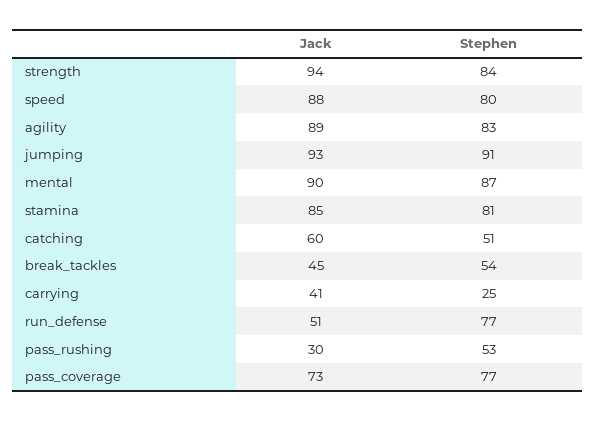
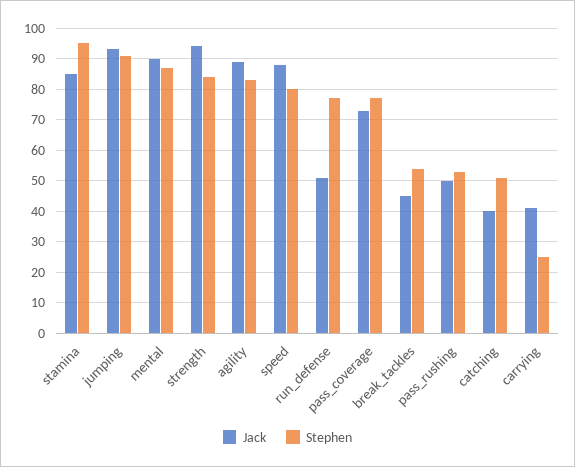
  {
    "Jack": {
      "strength": 94,
      "speed": 88,
      "agility": 89,
      "jumping": 93,
      "mental": 90,
      "stamina": 85,
-     "catching": 60,
+     "catching": 40,
      "break_tackles": 45,
      "carrying": 41,
      "run_defense": 51,
-     "pass_rushing": 30,
+     "pass_rushing": 50,
      "pass_coverage": 73
    },
    "Stephen": {
      "strength": 84,
      "speed": 80,
      "agility": 83,
      "jumping": 91,
      "mental": 87,
-     "stamina": 81,
+     "stamina": 95,
      "catching": 51,
      "break_tackles": 54,
      "carrying": 25,
      "run_defense": 77,
      "pass_rushing": 53,
      "pass_coverage": 77
    }
  }

